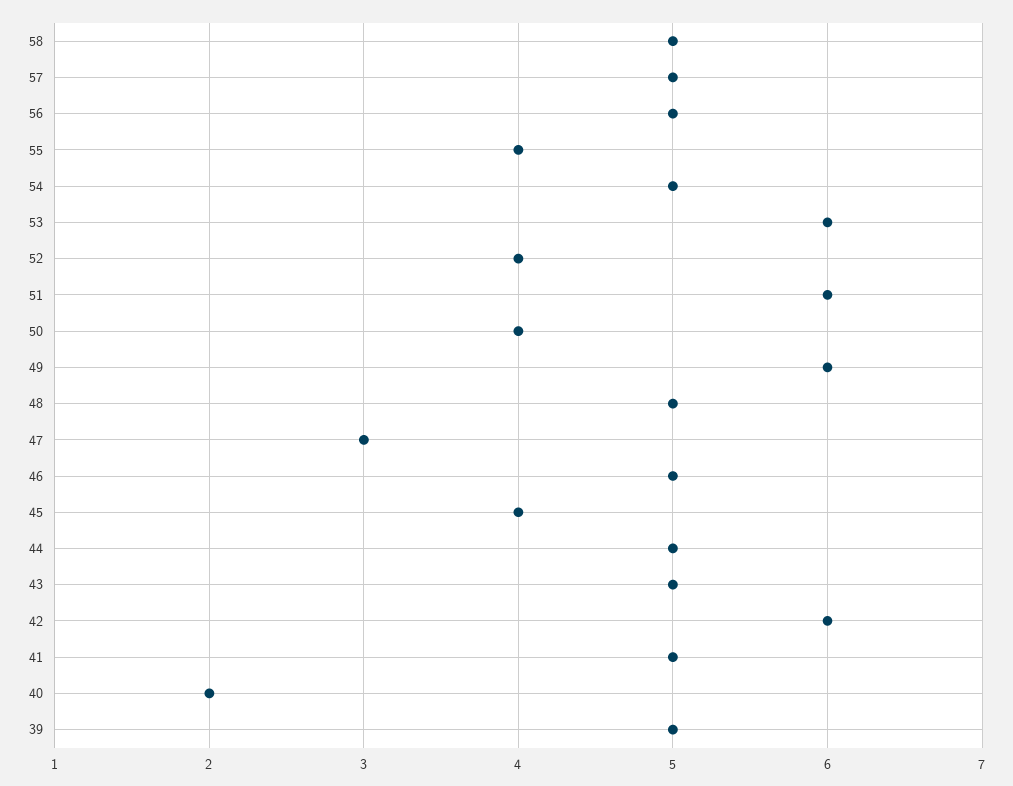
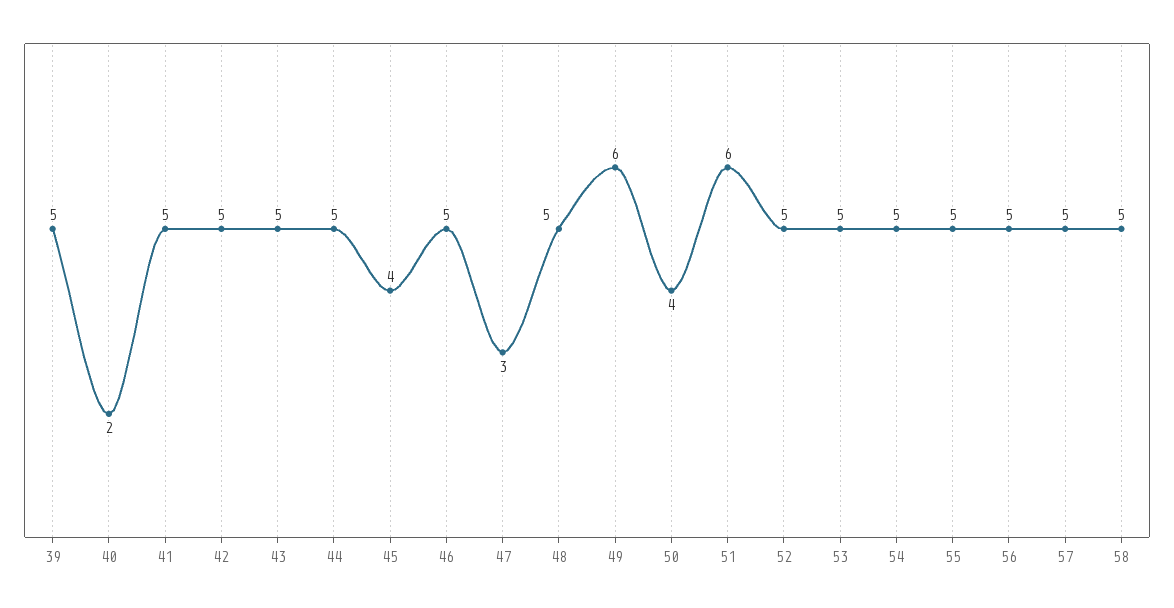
  {
    "58": 5,
    "57": 5,
    "56": 5,
-   "55": 4,
+   "55": 5,
    "54": 5,
-   "53": 6,
+   "53": 5,
-   "52": 4,
+   "52": 5,
    "51": 6,
    "50": 4,
    "49": 6,
    "48": 5,
    "47": 3,
    "46": 5,
    "45": 4,
    "44": 5,
    "43": 5,
-   "42": 6,
+   "42": 5,
    "41": 5,
    "40": 2,
    "39": 5
  }

